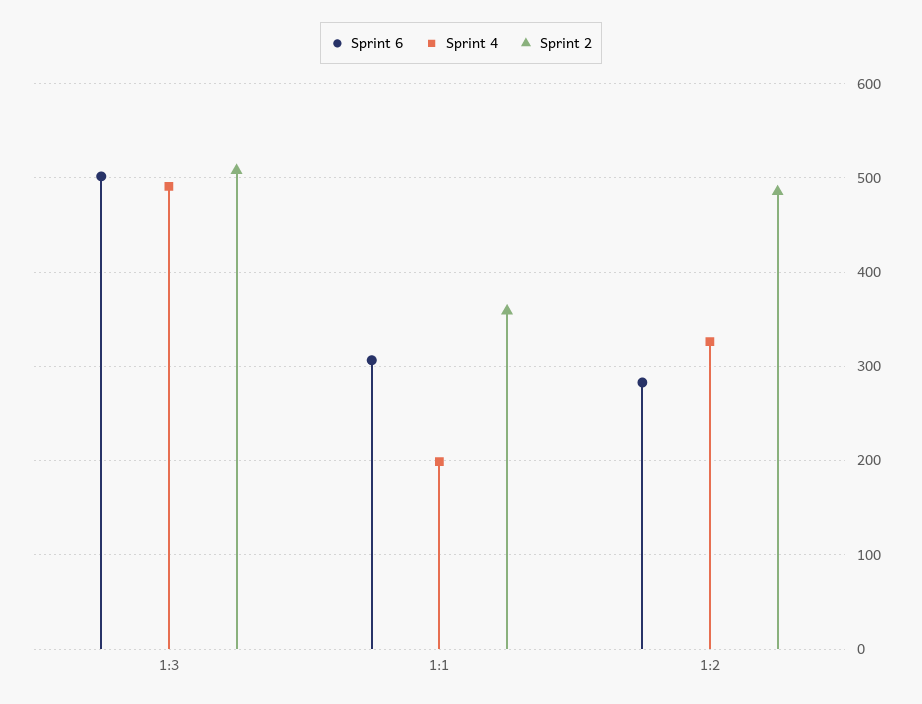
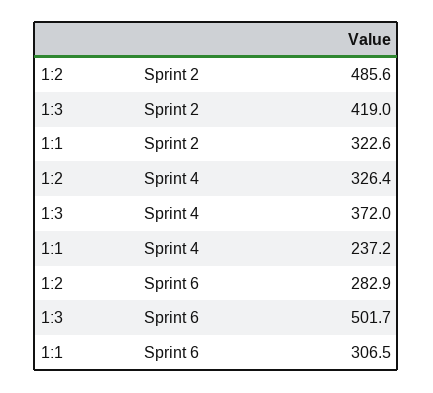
  {
    "Sprint 6": {
      "1:3": 501.7,
      "1:1": 306.5,
      "1:2": 282.9
    },
    "Sprint 4": {
-     "1:3": 490,
+     "1:3": 372,
-     "1:1": 200,
+     "1:1": 237.2,
      "1:2": 326.4
    },
    "Sprint 2": {
-     "1:3": 510,
+     "1:3": 419,
-     "1:1": 360,
+     "1:1": 322.6,
      "1:2": 485.6
    }
  }

